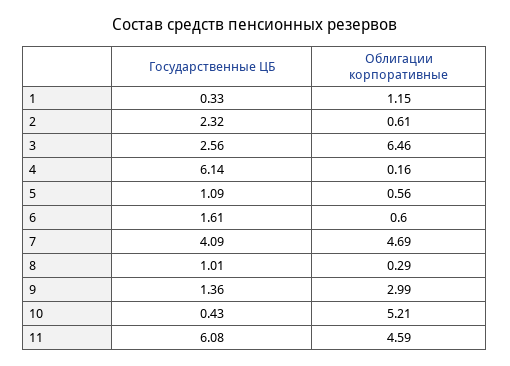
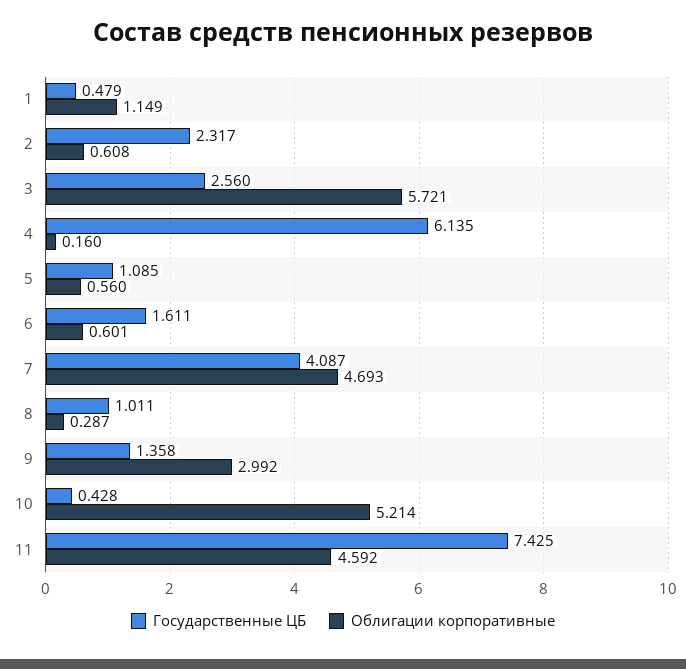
  {
    "Государственные ЦБ": {
-     "1": 0.33,
+     "1": 0.479,
      "2": 2.317,
      "3": 2.56,
      "4": 6.135,
      "5": 1.085,
      "6": 1.611,
      "7": 4.087,
      "8": 1.011,
      "9": 1.358,
      "10": 0.428,
-     "11": 6.08
+     "11": 7.425
    },
    "Облигации корпоративные": {
      "1": 1.149,
      "2": 0.608,
-     "3": 6.46,
+     "3": 5.721,
      "4": 0.16,
      "5": 0.56,
      "6": 0.601,
      "7": 4.693,
      "8": 0.287,
      "9": 2.992,
      "10": 5.214,
      "11": 4.592
    }
  }

